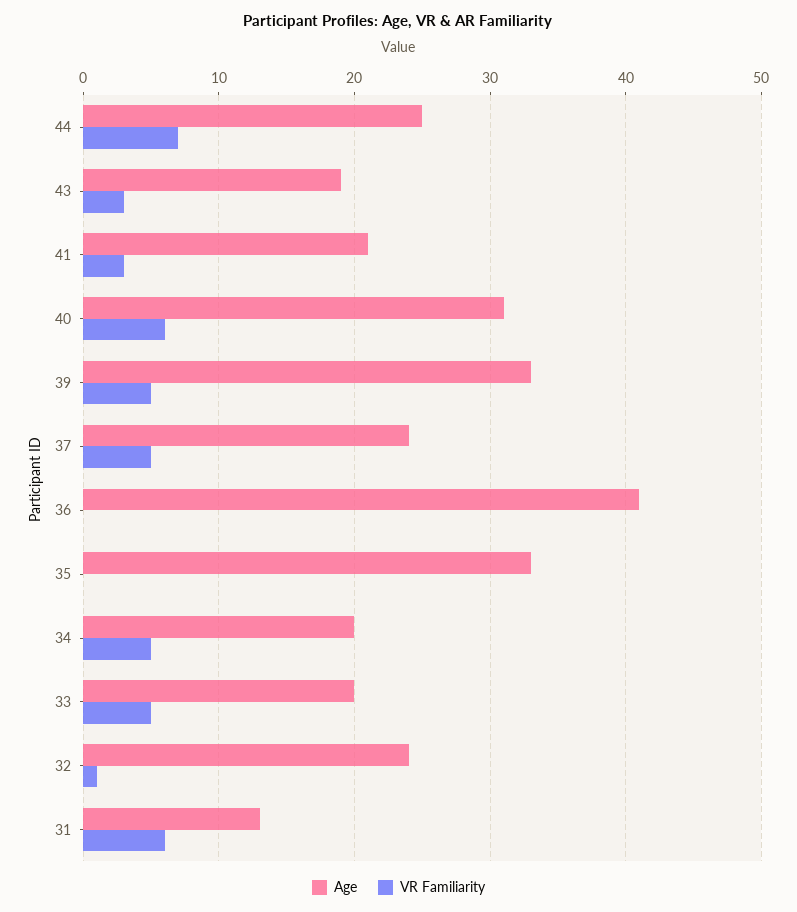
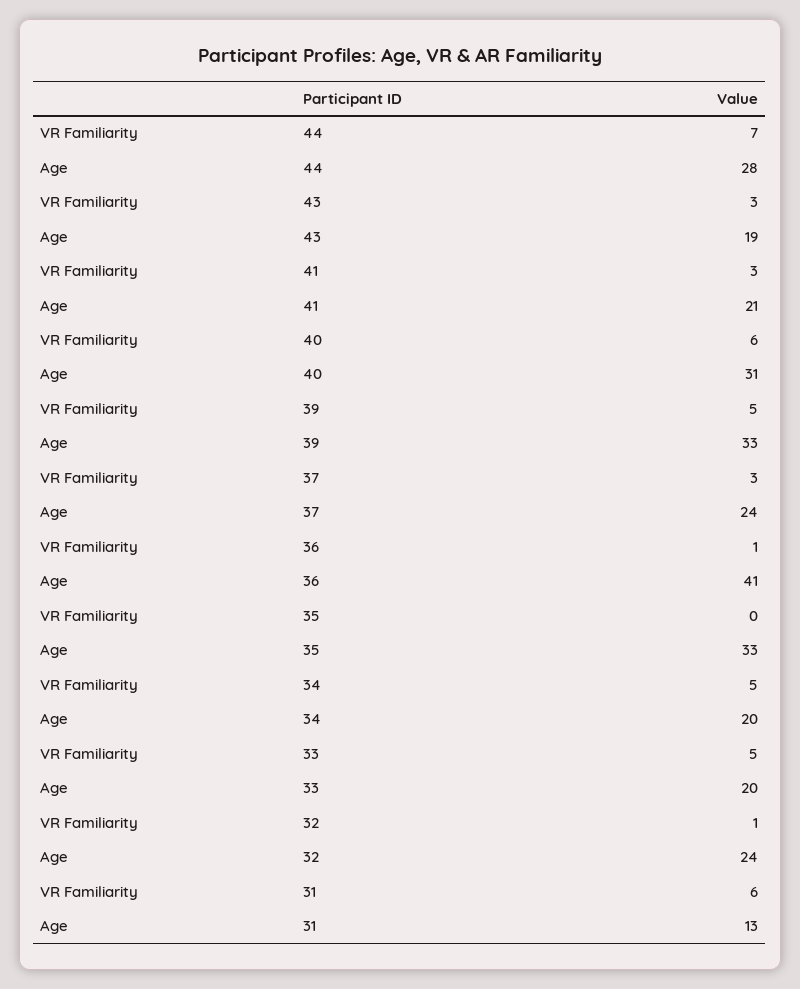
  {
    "Age": {
-     "44": 25,
+     "44": 28,
      "43": 19,
      "41": 21,
      "40": 31,
      "39": 33,
      "37": 24,
      "36": 41,
      "35": 33,
      "34": 20,
      "33": 20,
      "32": 24,
      "31": 13
    },
    "VR Familiarity": {
      "44": 7,
      "43": 3,
      "41": 3,
      "40": 6,
      "39": 5,
-     "37": 5,
+     "37": 3,
-     "36": 0,
+     "36": 1,
      "35": 0,
      "34": 5,
      "33": 5,
      "32": 1,
      "31": 6
    }
  }

